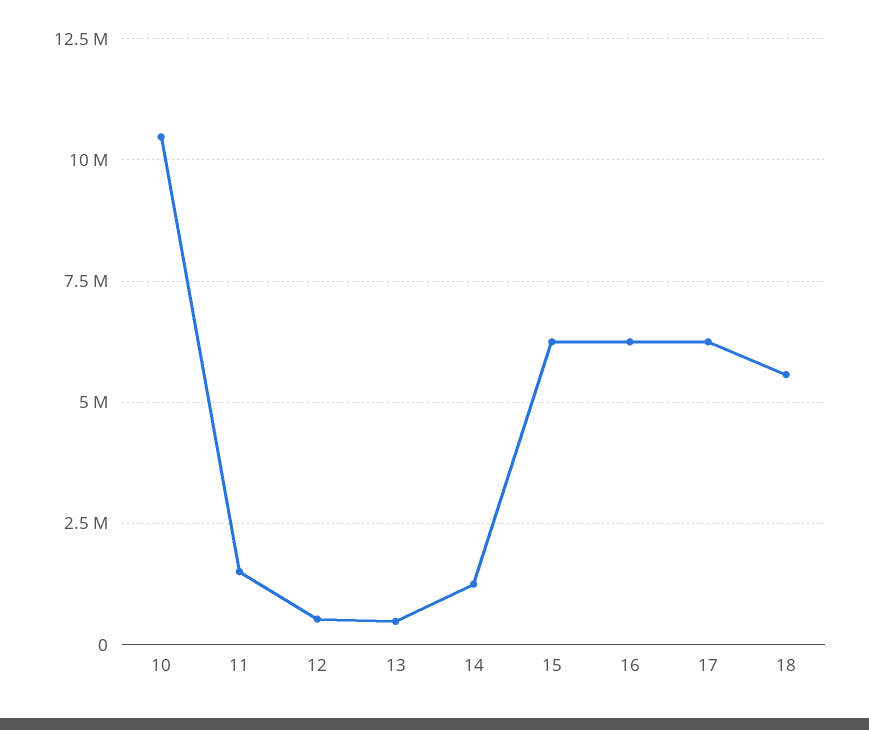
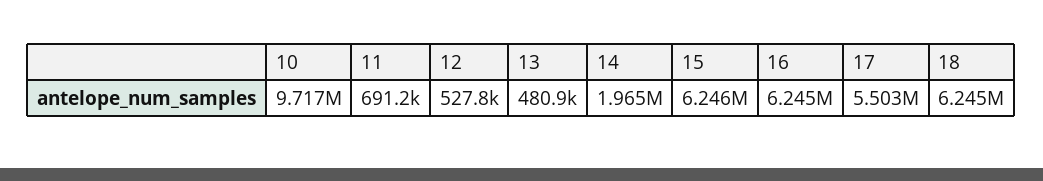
  {
-   "10": 10500000,
+   "10": 9717000,
-   "11": 1500000,
+   "11": 691200,
    "12": 527800,
    "13": 480900,
-   "14": 1250000,
+   "14": 1965000,
    "15": 6246000,
    "16": 6245000,
-   "17": 6250000,
+   "17": 5503000,
-   "18": 5500000
+   "18": 6245000
  }

